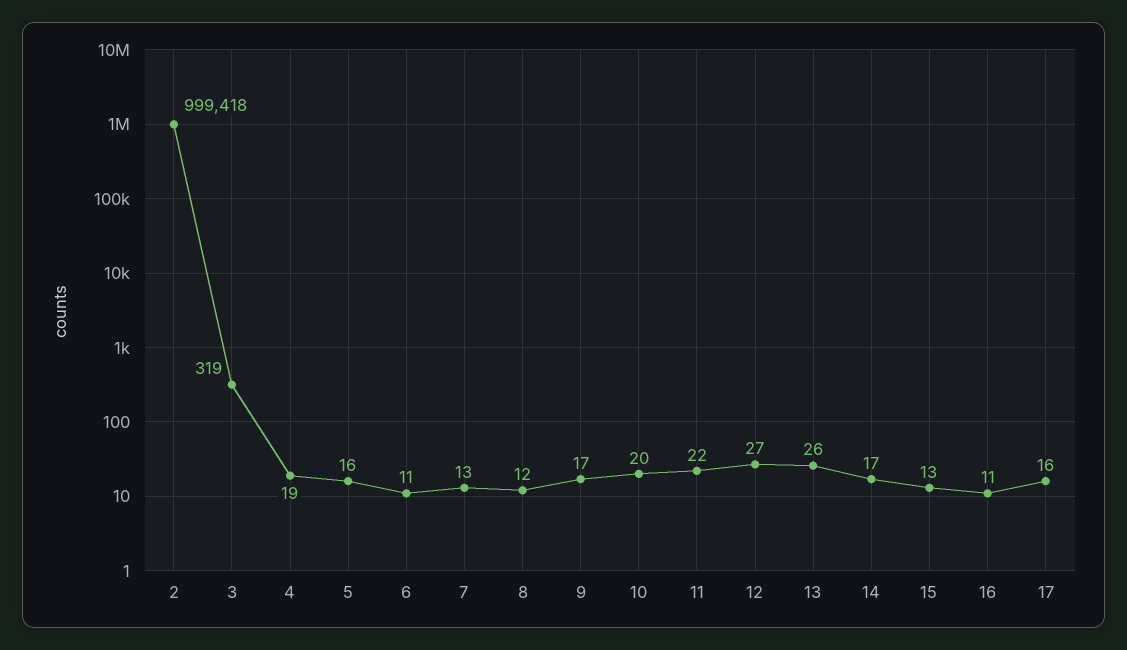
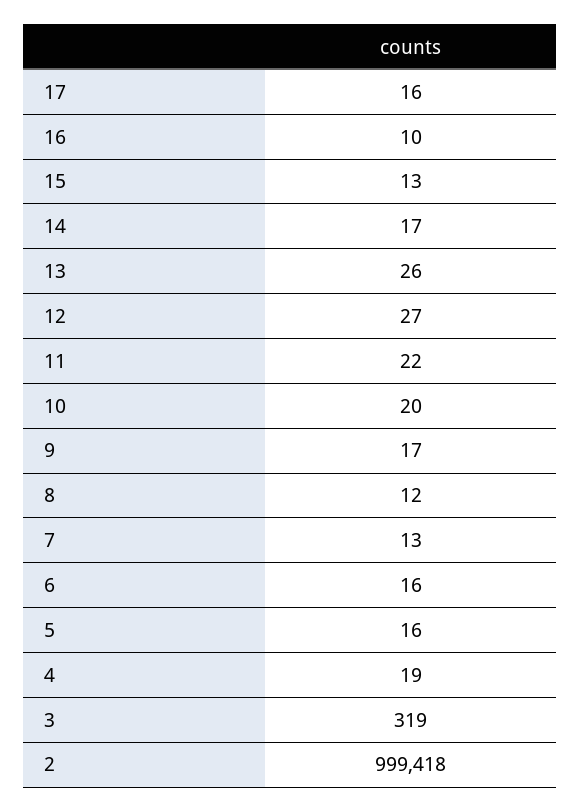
  {
    "2": 999418,
    "3": 319,
    "4": 19,
    "5": 16,
-   "6": 11,
+   "6": 16,
    "7": 13,
    "8": 12,
    "9": 17,
    "10": 20,
    "11": 22,
    "12": 27,
    "13": 26,
    "14": 17,
    "15": 13,
-   "16": 11,
+   "16": 10,
    "17": 16
  }

